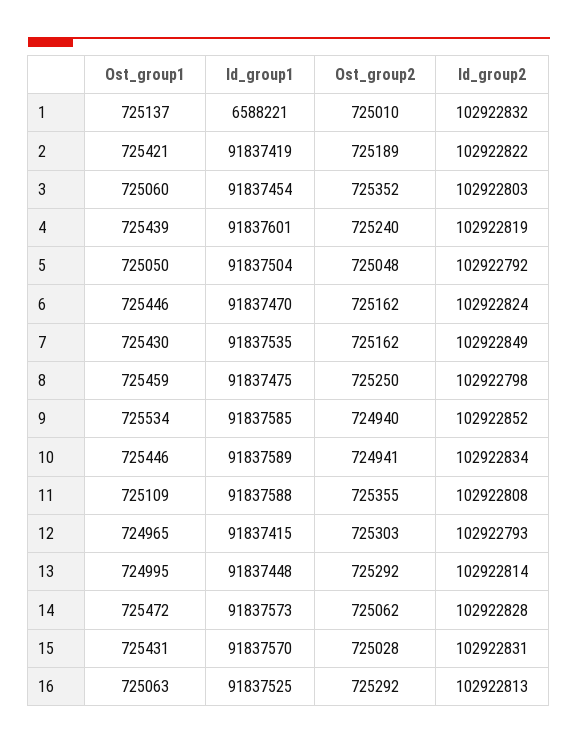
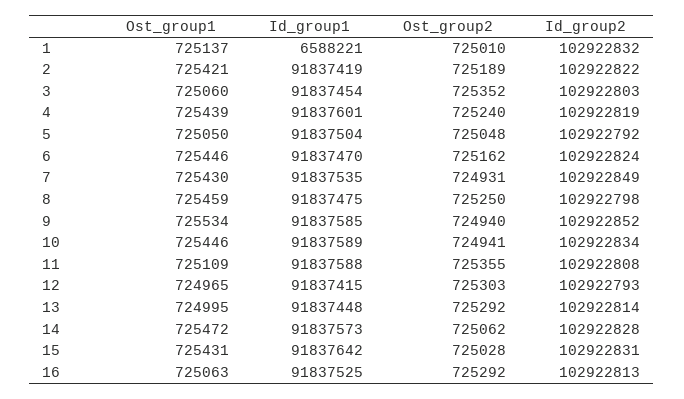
  {
    "Ost_group1": {
      "1": 725137,
      "2": 725421,
      "3": 725060,
      "4": 725439,
      "5": 725050,
      "6": 725446,
      "7": 725430,
      "8": 725459,
      "9": 725534,
      "10": 725446,
      "11": 725109,
      "12": 724965,
      "13": 724995,
      "14": 725472,
      "15": 725431,
      "16": 725063
    },
    "Id_group1": {
      "1": 6588221,
      "2": 91837419,
      "3": 91837454,
      "4": 91837601,
      "5": 91837504,
      "6": 91837470,
      "7": 91837535,
      "8": 91837475,
      "9": 91837585,
      "10": 91837589,
      "11": 91837588,
      "12": 91837415,
      "13": 91837448,
      "14": 91837573,
-     "15": 91837570,
+     "15": 91837642,
      "16": 91837525
    },
    "Ost_group2": {
      "1": 725010,
      "2": 725189,
      "3": 725352,
      "4": 725240,
      "5": 725048,
      "6": 725162,
-     "7": 725162,
+     "7": 724931,
      "8": 725250,
      "9": 724940,
      "10": 724941,
      "11": 725355,
      "12": 725303,
      "13": 725292,
      "14": 725062,
      "15": 725028,
      "16": 725292
    },
    "Id_group2": {
      "1": 102922832,
      "2": 102922822,
      "3": 102922803,
      "4": 102922819,
      "5": 102922792,
      "6": 102922824,
      "7": 102922849,
      "8": 102922798,
      "9": 102922852,
      "10": 102922834,
      "11": 102922808,
      "12": 102922793,
      "13": 102922814,
      "14": 102922828,
      "15": 102922831,
      "16": 102922813
    }
  }

